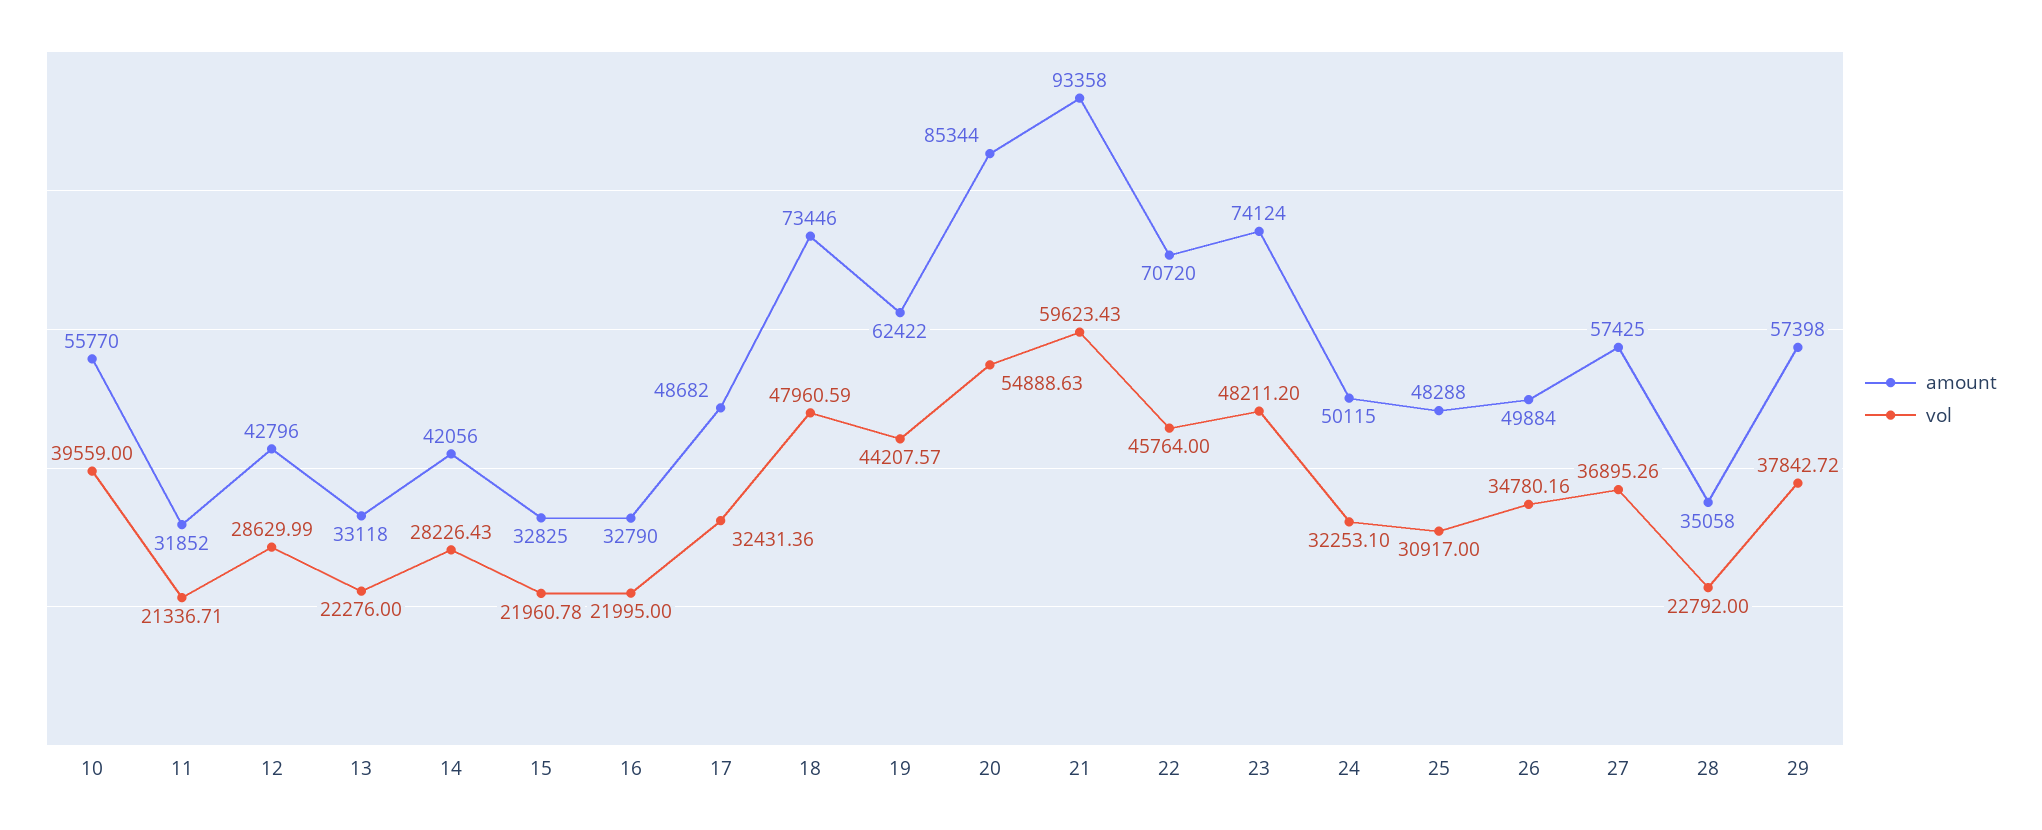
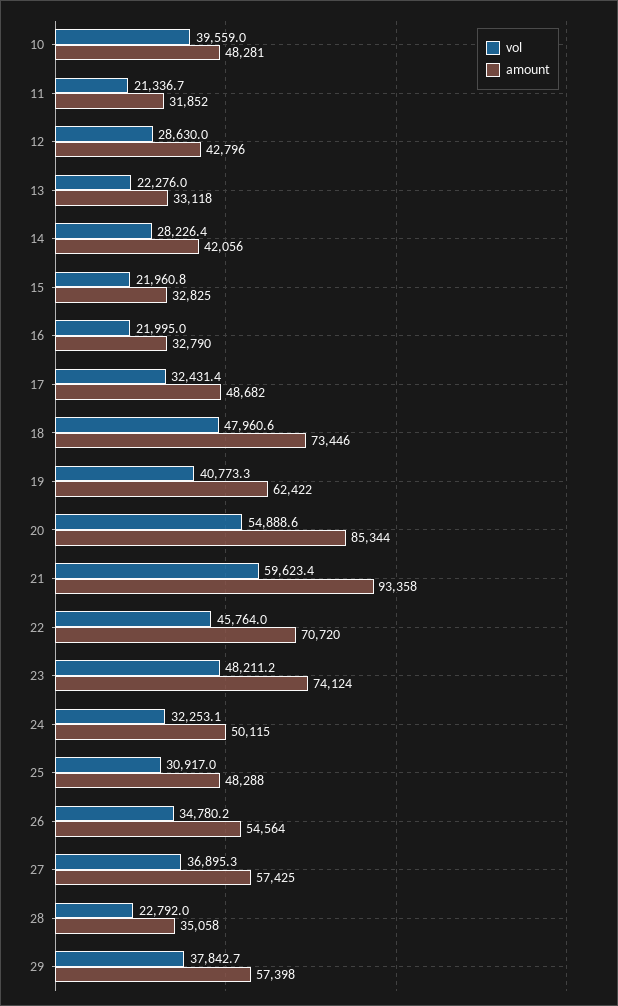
  {
    "amount": {
-     "10": 55770,
+     "10": 48281,
      "11": 31852,
      "12": 42796,
      "13": 33118,
      "14": 42056,
      "15": 32825,
      "16": 32790,
      "17": 48682,
      "18": 73446,
      "19": 62422,
      "20": 85344,
      "21": 93358,
      "22": 70720,
      "23": 74124,
      "24": 50115,
      "25": 48288,
-     "26": 49884,
+     "26": 54564,
      "27": 57425,
      "28": 35058,
      "29": 57398
    },
    "vol": {
      "10": 39559,
      "11": 21336.71,
      "12": 28629.99,
      "13": 22276,
      "14": 28226.43,
      "15": 21960.78,
      "16": 21995,
      "17": 32431.36,
      "18": 47960.59,
-     "19": 44207.57,
+     "19": 40773.3,
      "20": 54888.63,
      "21": 59623.43,
      "22": 45764,
      "23": 48211.2,
      "24": 32253.1,
      "25": 30917,
      "26": 34780.16,
      "27": 36895.26,
      "28": 22792,
      "29": 37842.72
    }
  }

